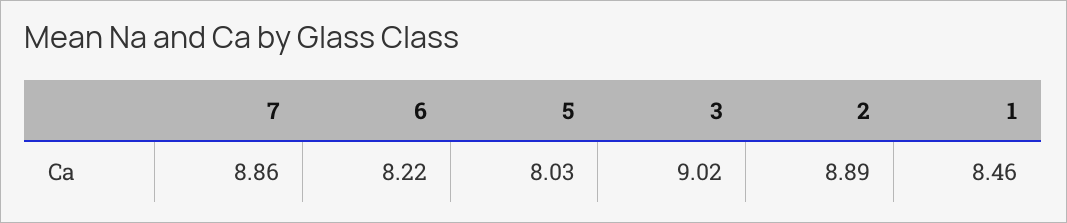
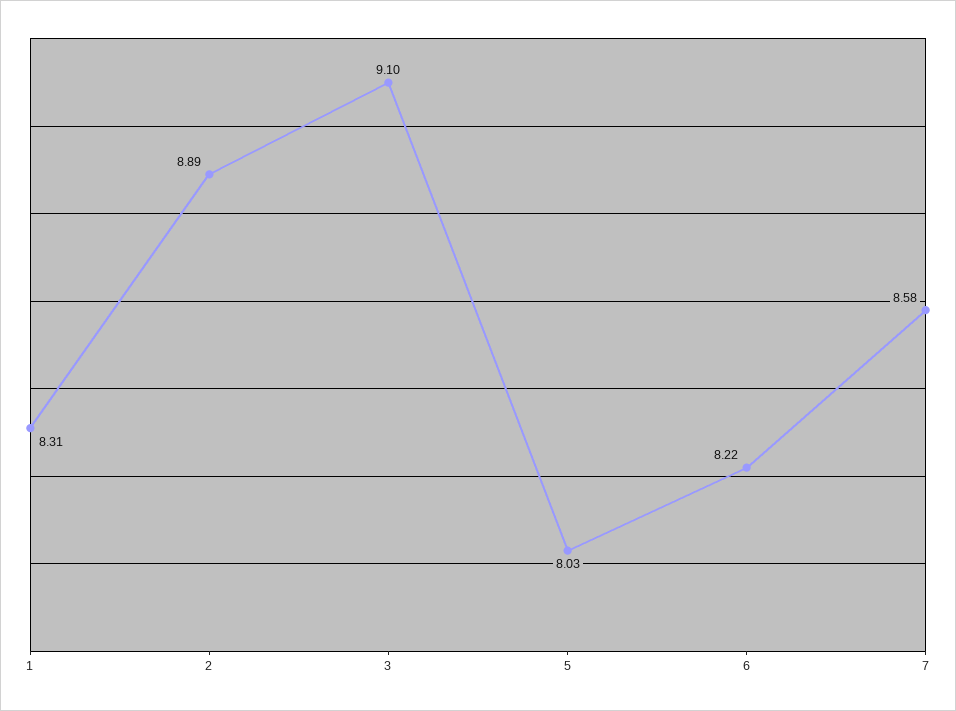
  {
-   "7": 8.86,
+   "7": 8.58,
    "6": 8.22,
    "5": 8.03,
-   "3": 9.02,
+   "3": 9.1,
    "2": 8.89,
-   "1": 8.46
+   "1": 8.31
  }

